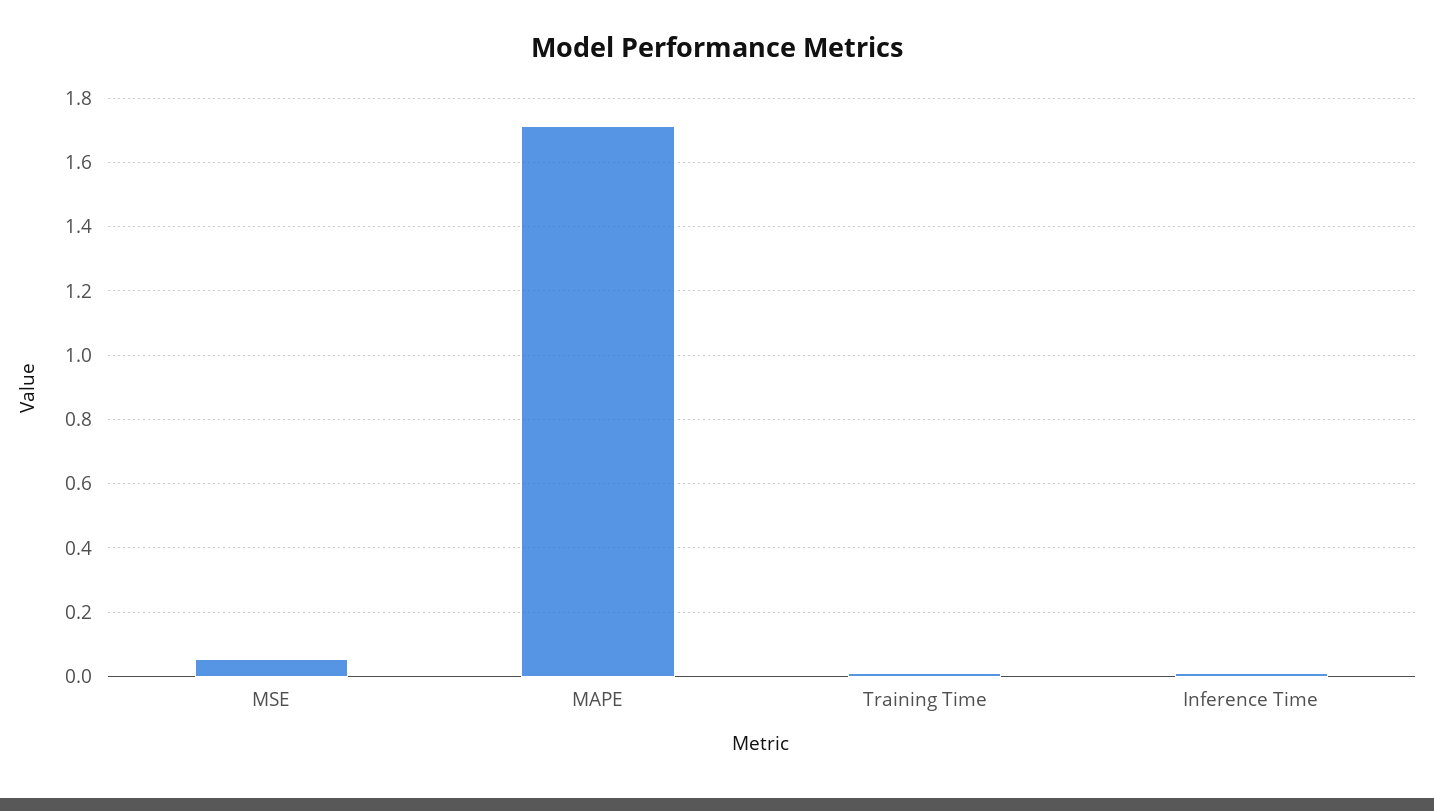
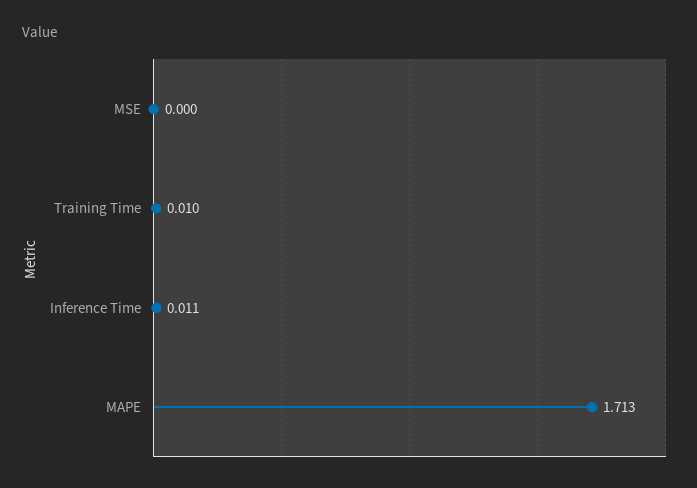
  {
-   "MSE": 0.06,
+   "MSE": 0,
    "MAPE": 1.713,
    "Training Time": 0.01,
    "Inference Time": 0.011
  }

